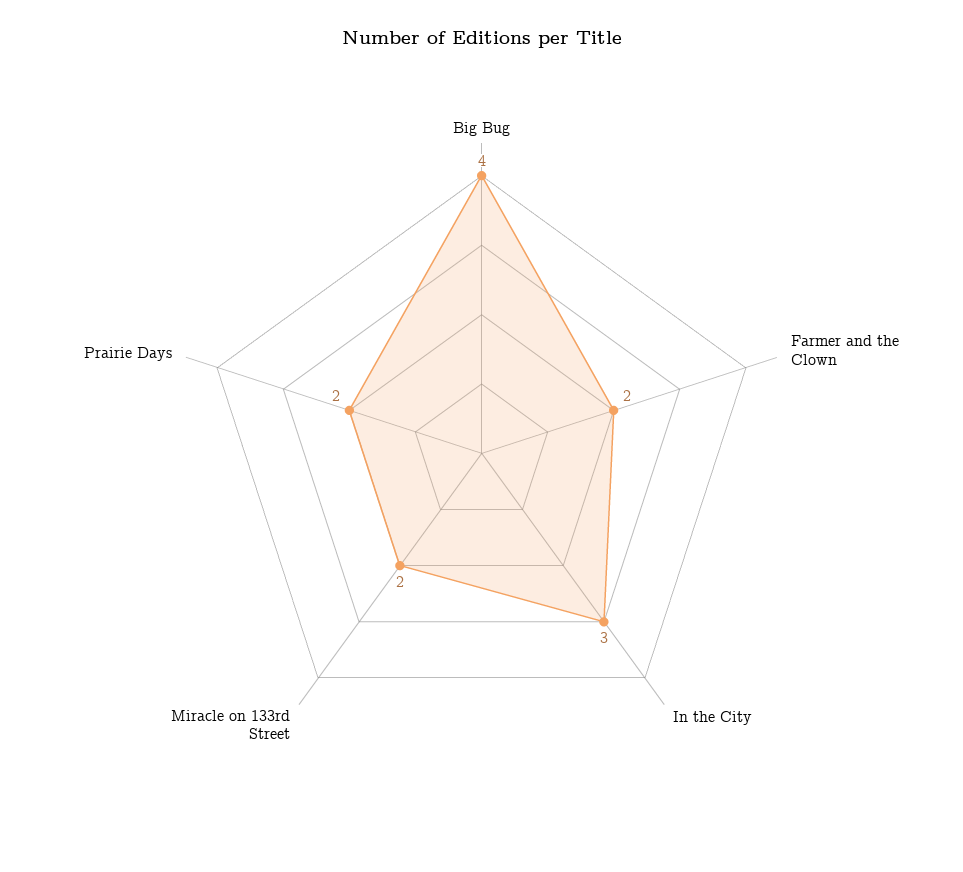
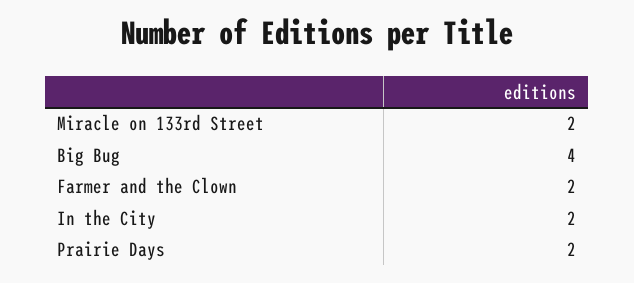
  {
    "Big Bug": 4,
    "Farmer and the Clown": 2,
-   "In the City": 3,
+   "In the City": 2,
    "Miracle on 133rd Street": 2,
    "Prairie Days": 2
  }

